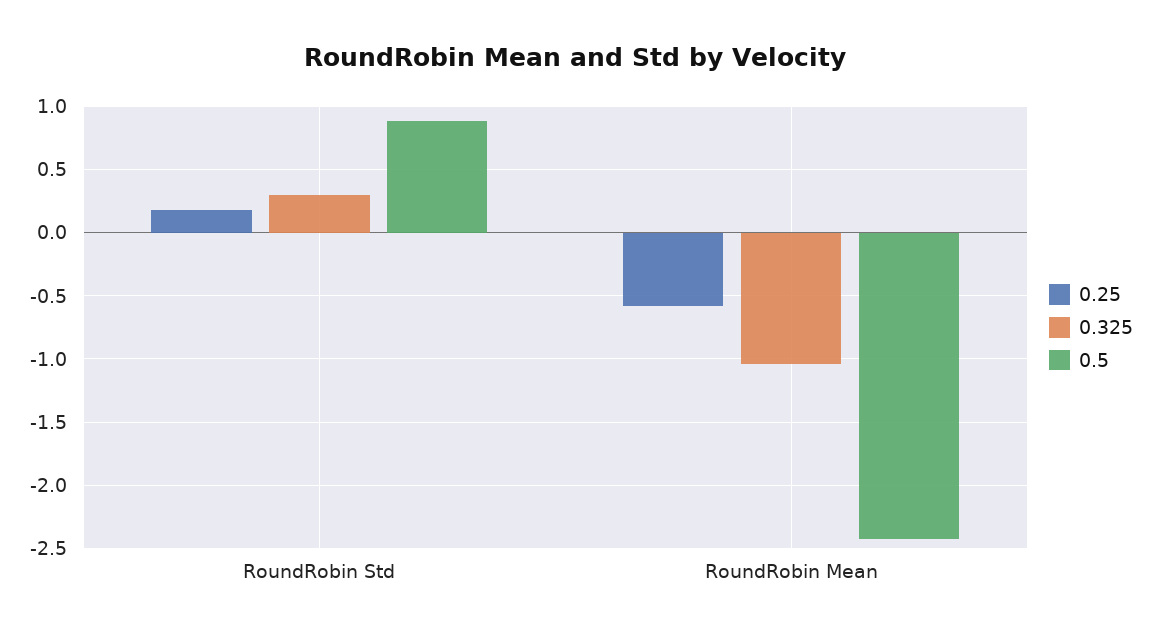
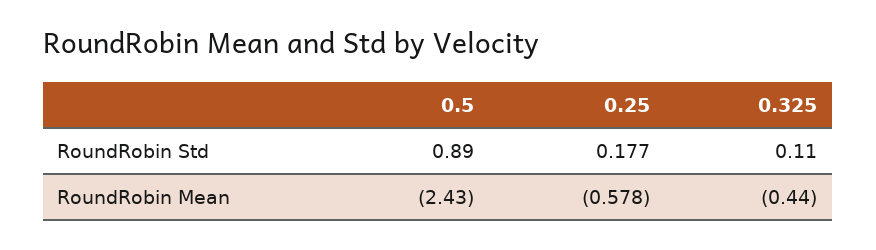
  {
    "0.25": {
      "RoundRobin Std": 0.177,
      "RoundRobin Mean": -0.578
    },
    "0.325": {
-     "RoundRobin Std": 0.3,
+     "RoundRobin Std": 0.11,
-     "RoundRobin Mean": -1.05
+     "RoundRobin Mean": -0.44
    },
    "0.5": {
      "RoundRobin Std": 0.89,
      "RoundRobin Mean": -2.43
    }
  }

